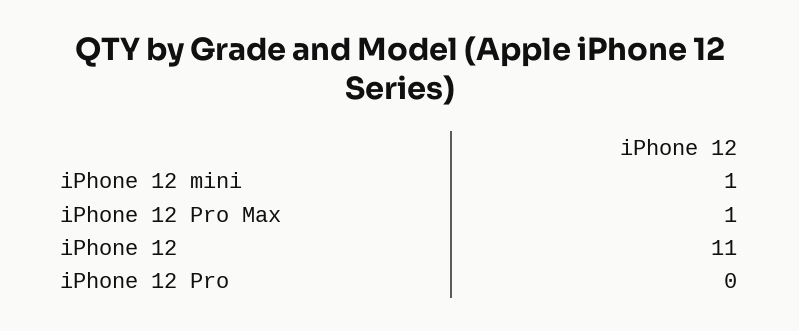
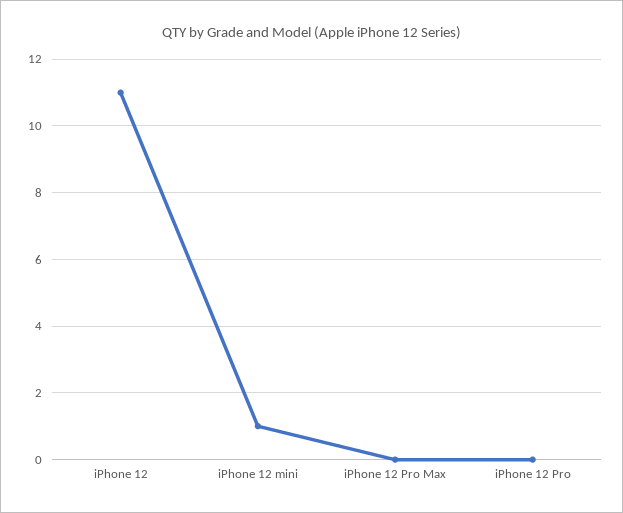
  {
    "iPhone 12 mini": 1,
-   "iPhone 12 Pro Max": 1,
+   "iPhone 12 Pro Max": 0,
    "iPhone 12": 11,
    "iPhone 12 Pro": 0
  }

